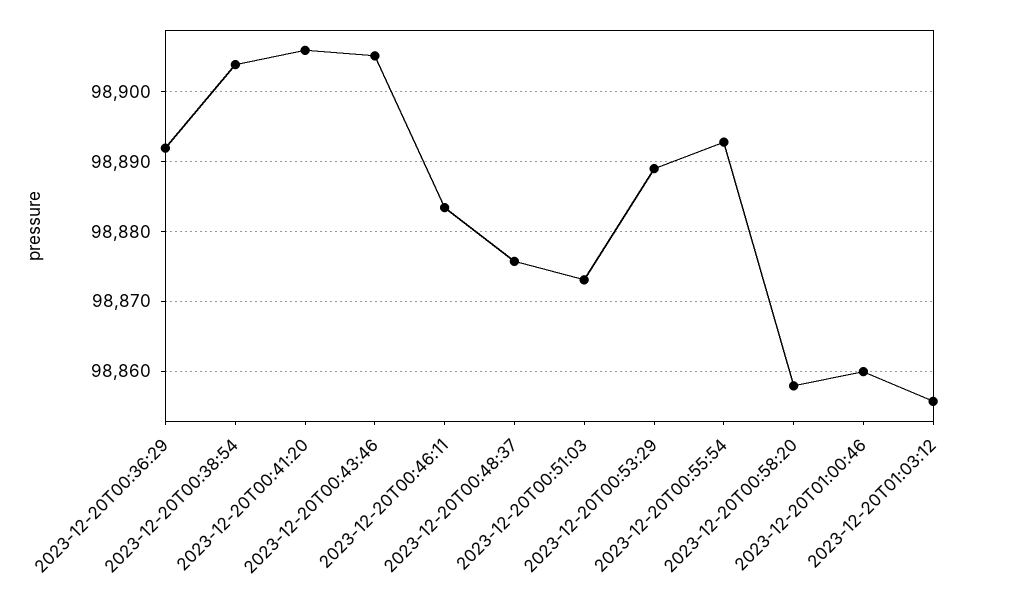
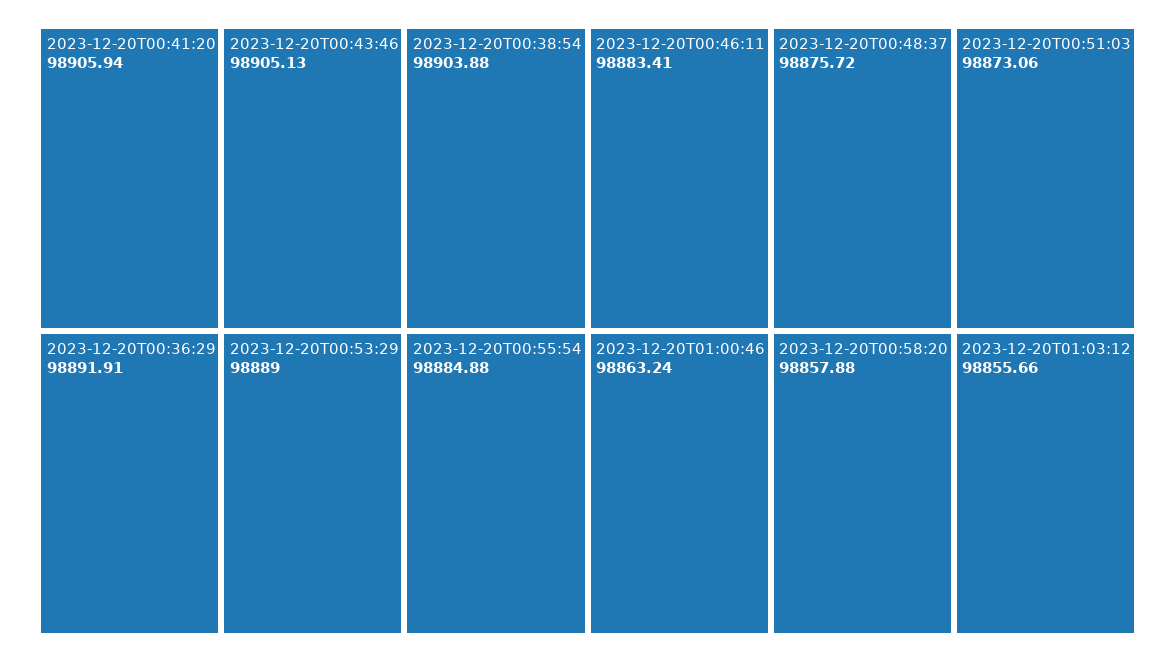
  {
    "2023-12-20T00:36:29": 98891.91,
    "2023-12-20T00:38:54": 98903.88,
    "2023-12-20T00:41:20": 98905.94,
    "2023-12-20T00:43:46": 98905.13,
    "2023-12-20T00:46:11": 98883.41,
    "2023-12-20T00:48:37": 98875.72,
    "2023-12-20T00:51:03": 98873.06,
    "2023-12-20T00:53:29": 98889,
-   "2023-12-20T00:55:54": 98893,
+   "2023-12-20T00:55:54": 98884.88,
    "2023-12-20T00:58:20": 98857.88,
-   "2023-12-20T01:00:46": 98860,
+   "2023-12-20T01:00:46": 98863.24,
    "2023-12-20T01:03:12": 98855.66
  }

